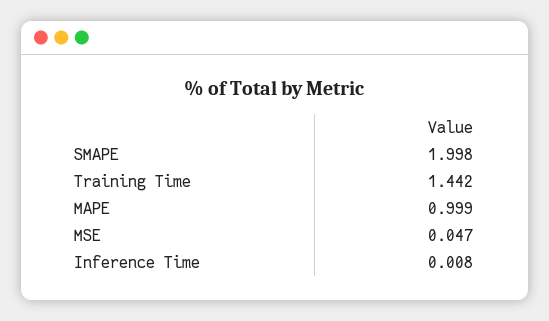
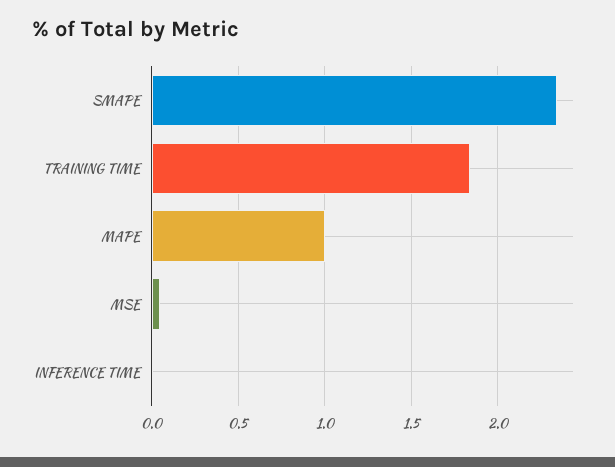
  {
-   "SMAPE": 1.998,
+   "SMAPE": 2.35,
-   "Training Time": 1.442,
+   "Training Time": 1.85,
    "MAPE": 0.999,
    "MSE": 0.047,
    "Inference Time": 0.008
  }

